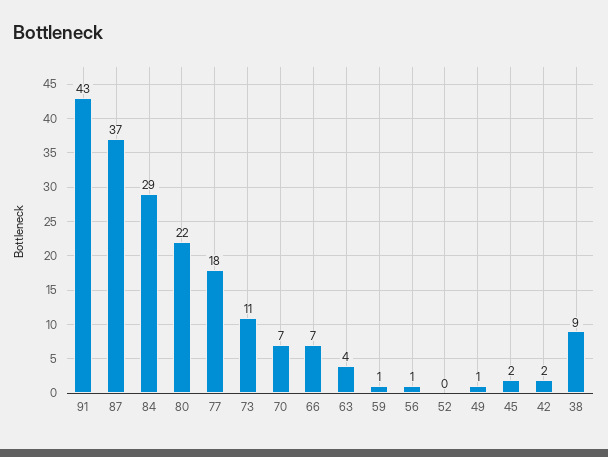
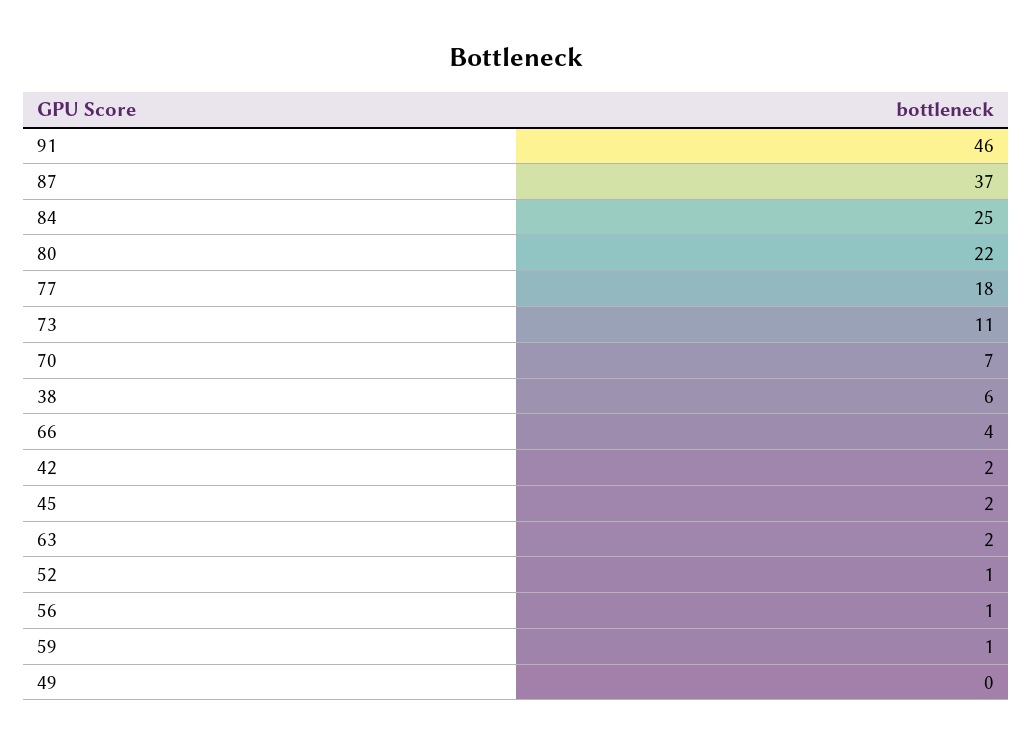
  {
-   "91": 43,
+   "91": 46,
    "87": 37,
-   "84": 29,
+   "84": 25,
    "80": 22,
    "77": 18,
    "73": 11,
    "70": 7,
-   "66": 7,
+   "66": 4,
-   "63": 4,
+   "63": 2,
    "59": 1,
    "56": 1,
-   "52": 0,
+   "52": 1,
-   "49": 1,
+   "49": 0,
    "45": 2,
    "42": 2,
-   "38": 9
+   "38": 6
  }

